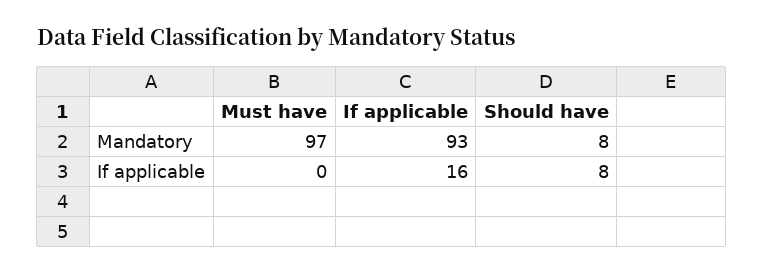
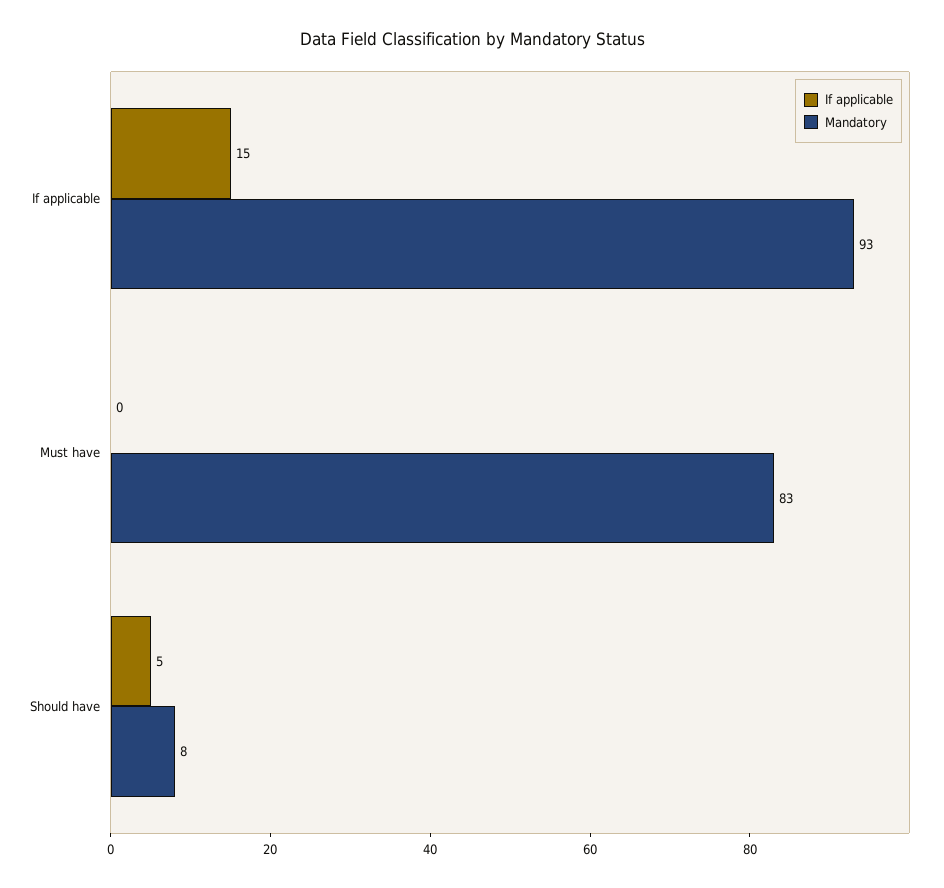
  {
    "Mandatory": {
-     "Must have": 97,
+     "Must have": 83,
      "If applicable": 93,
      "Should have": 8
    },
    "If applicable": {
      "Must have": 0,
-     "If applicable": 16,
+     "If applicable": 15,
-     "Should have": 8
+     "Should have": 5
    }
  }

